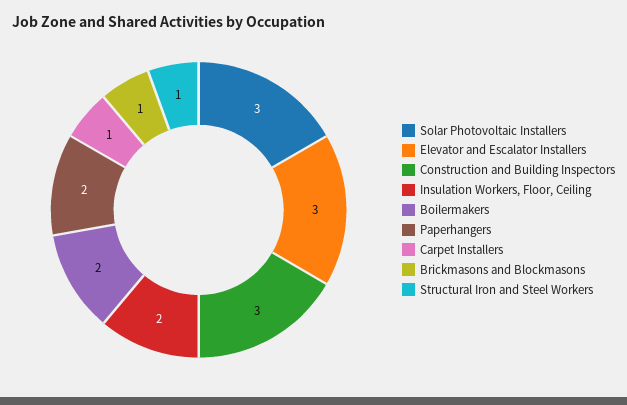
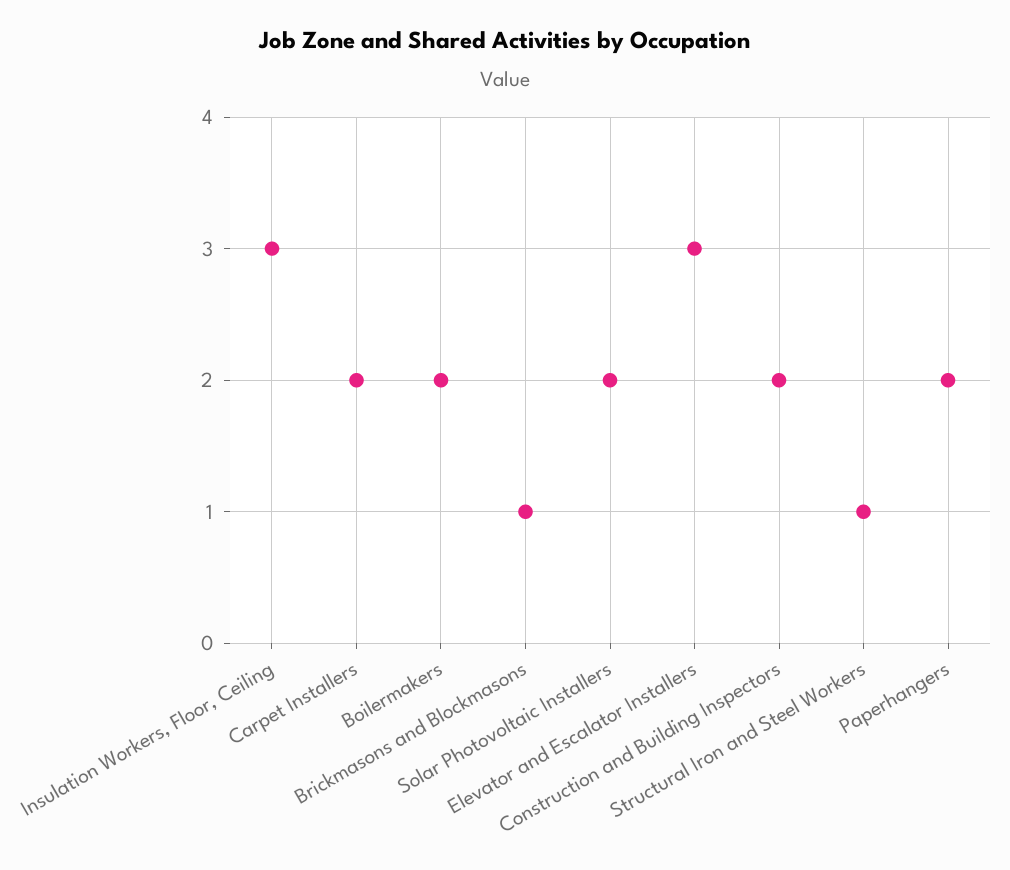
  {
-   "Solar Photovoltaic Installers": 3,
+   "Solar Photovoltaic Installers": 2,
    "Elevator and Escalator Installers": 3,
-   "Construction and Building Inspectors": 3,
+   "Construction and Building Inspectors": 2,
-   "Insulation Workers, Floor, Ceiling": 2,
+   "Insulation Workers, Floor, Ceiling": 3,
    "Boilermakers": 2,
    "Paperhangers": 2,
-   "Carpet Installers": 1,
+   "Carpet Installers": 2,
    "Brickmasons and Blockmasons": 1,
    "Structural Iron and Steel Workers": 1
  }

